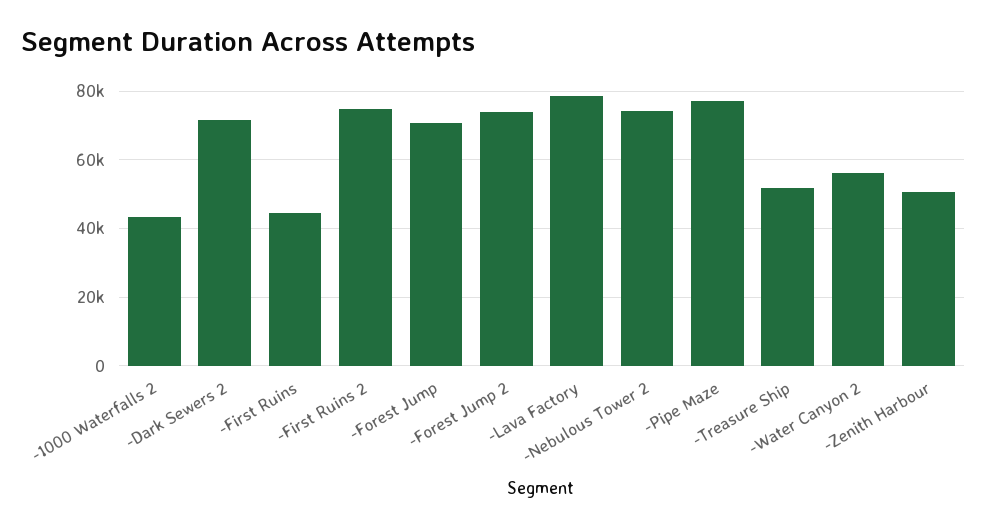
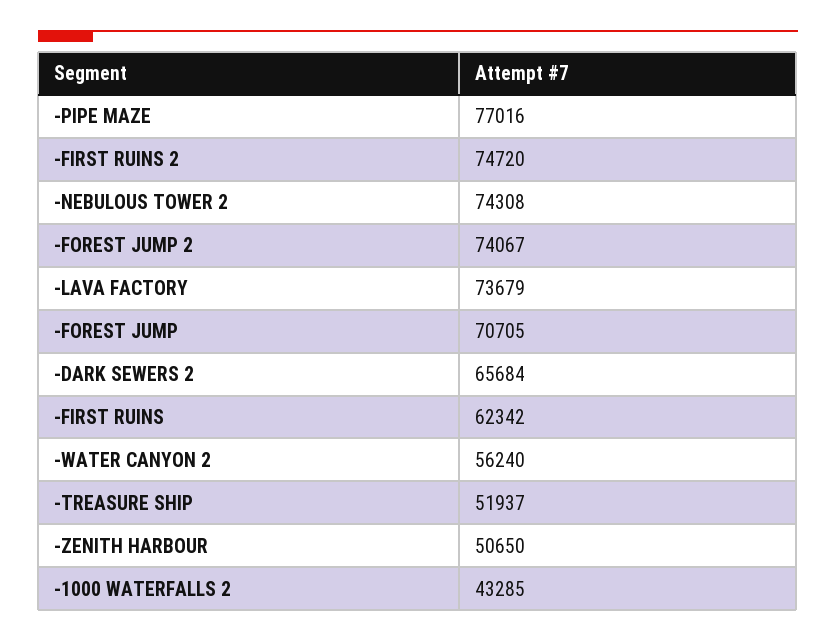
  {
    "-1000 Waterfalls 2": 43285,
-   "-Dark Sewers 2": 72000,
+   "-Dark Sewers 2": 65684,
-   "-First Ruins": 44000,
+   "-First Ruins": 62342,
    "-First Ruins 2": 74720,
    "-Forest Jump": 70705,
    "-Forest Jump 2": 74067,
-   "-Lava Factory": 78000,
+   "-Lava Factory": 73679,
    "-Nebulous Tower 2": 74308,
    "-Pipe Maze": 77016,
    "-Treasure Ship": 51937,
    "-Water Canyon 2": 56240,
    "-Zenith Harbour": 50650
  }

